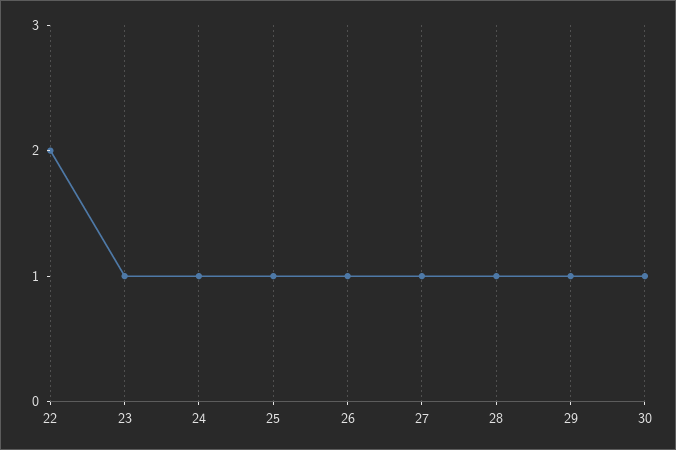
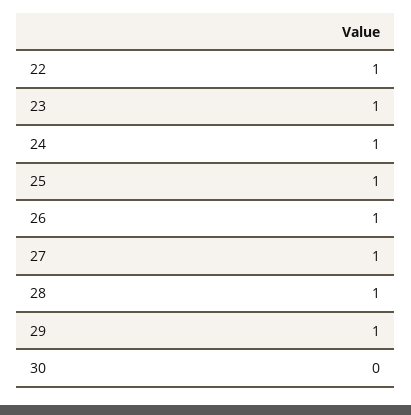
  {
-   "22": 2,
+   "22": 1,
    "23": 1,
    "24": 1,
    "25": 1,
    "26": 1,
    "27": 1,
    "28": 1,
    "29": 1,
-   "30": 1
+   "30": 0
  }

